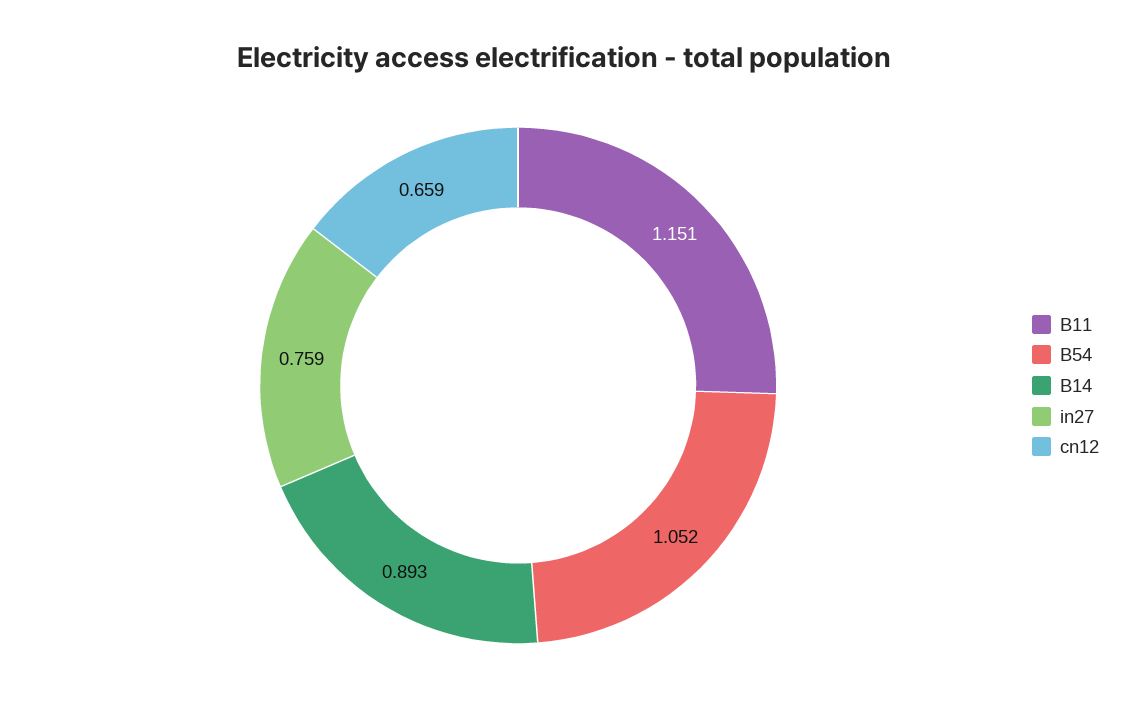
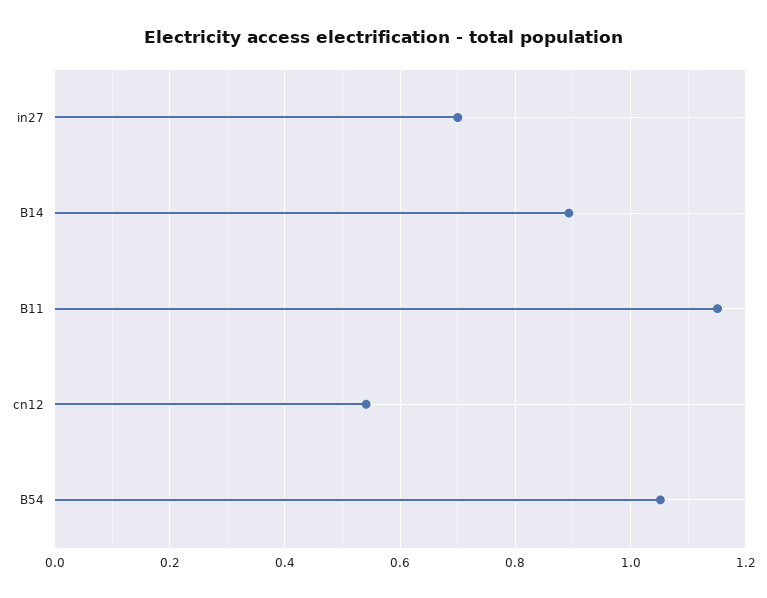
  {
    "B11": 1.151,
    "B54": 1.052,
    "B14": 0.893,
-   "in27": 0.759,
+   "in27": 0.7,
-   "cn12": 0.659
+   "cn12": 0.54
  }

